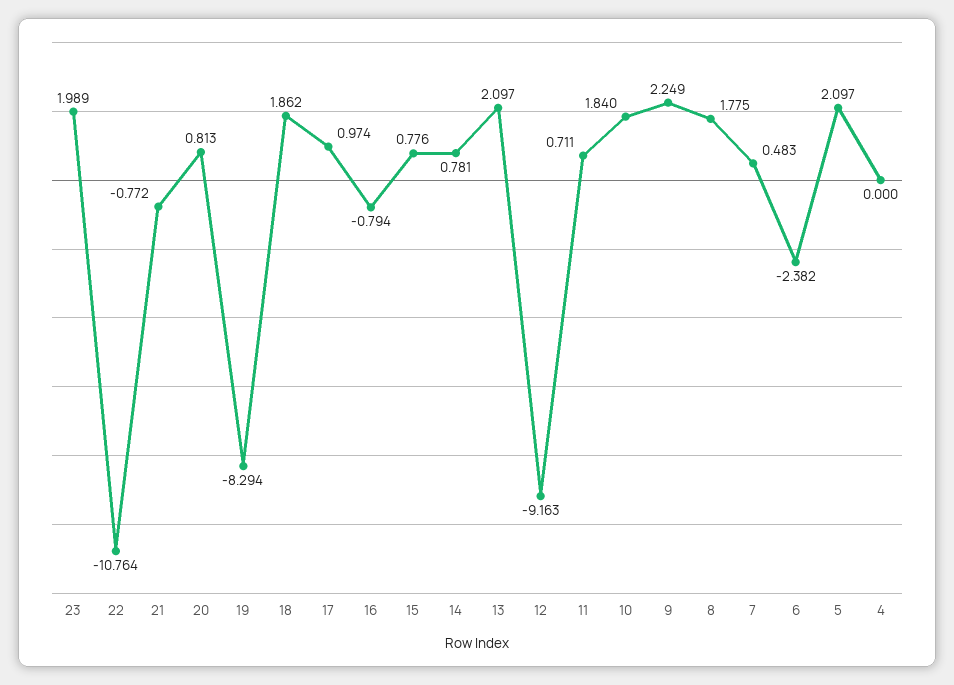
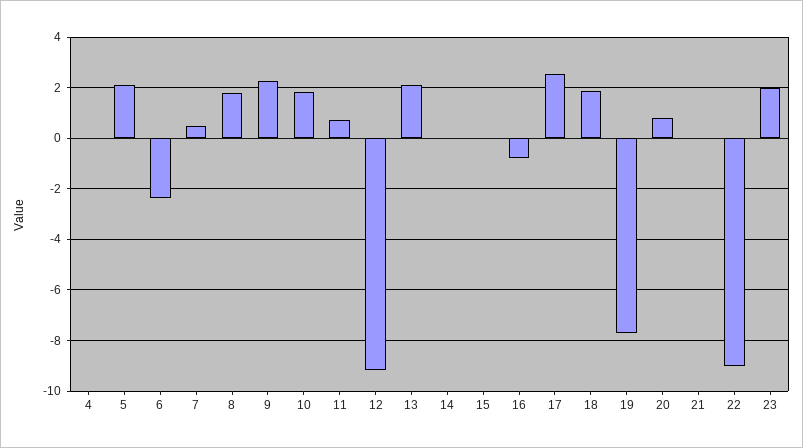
  {
    "23": 1.989,
-   "22": -10.764,
+   "22": -9,
-   "21": -0.772,
+   "21": 0,
    "20": 0.813,
-   "19": -8.294,
+   "19": -7.75,
    "18": 1.862,
-   "17": 0.974,
+   "17": 2.5,
    "16": -0.794,
-   "15": 0.776,
+   "15": 0,
-   "14": 0.781,
+   "14": 0,
    "13": 2.097,
    "12": -9.163,
    "11": 0.711,
    "10": 1.84,
    "9": 2.249,
    "8": 1.775,
    "7": 0.483,
    "6": -2.382,
    "5": 2.097,
    "4": 0
  }

